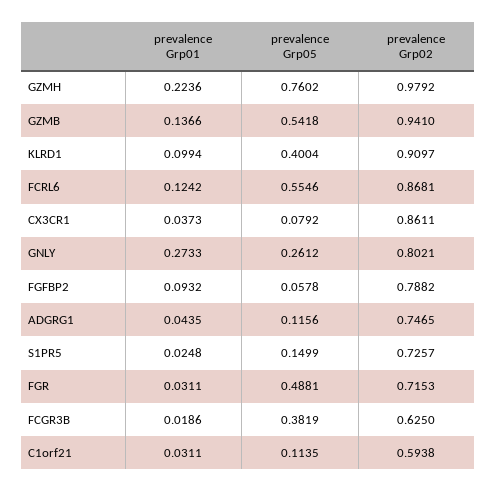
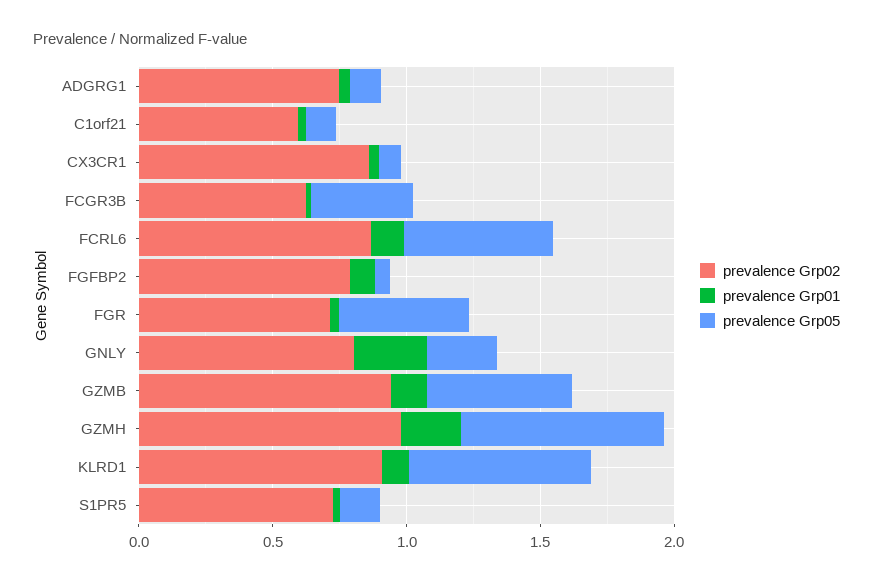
  {
    "prevalence Grp01": {
      "GZMH": 0.2236,
      "GZMB": 0.1366,
      "KLRD1": 0.0994,
      "FCRL6": 0.1242,
      "CX3CR1": 0.0373,
      "GNLY": 0.2733,
      "FGFBP2": 0.0932,
      "ADGRG1": 0.0435,
      "S1PR5": 0.0248,
      "FGR": 0.0311,
      "FCGR3B": 0.0186,
      "C1orf21": 0.0311
    },
    "prevalence Grp05": {
      "GZMH": 0.7602,
      "GZMB": 0.5418,
-     "KLRD1": 0.4004,
+     "KLRD1": 0.7,
      "FCRL6": 0.5546,
      "CX3CR1": 0.0792,
      "GNLY": 0.2612,
      "FGFBP2": 0.0578,
      "ADGRG1": 0.1156,
      "S1PR5": 0.1499,
      "FGR": 0.4881,
      "FCGR3B": 0.3819,
      "C1orf21": 0.1135
    },
    "prevalence Grp02": {
      "GZMH": 0.9792,
      "GZMB": 0.941,
      "KLRD1": 0.9097,
      "FCRL6": 0.8681,
      "CX3CR1": 0.8611,
      "GNLY": 0.8021,
      "FGFBP2": 0.7882,
      "ADGRG1": 0.7465,
      "S1PR5": 0.7257,
      "FGR": 0.7153,
      "FCGR3B": 0.625,
      "C1orf21": 0.5938
    }
  }

